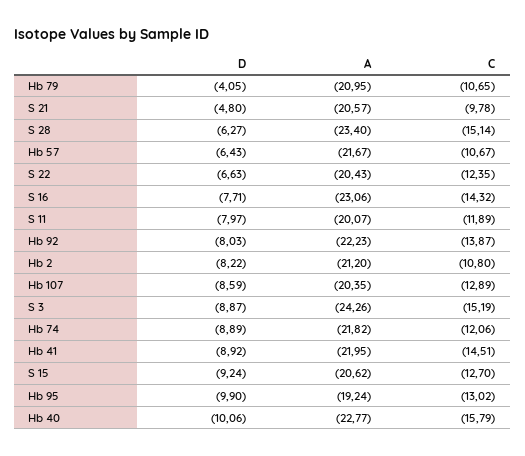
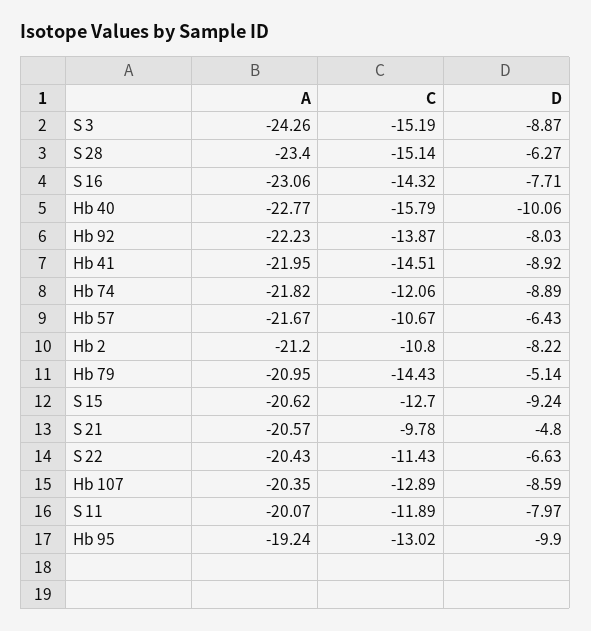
  {
    "D": {
-     "Hb 79": -4.05,
+     "Hb 79": -5.14,
      "S 21": -4.8,
      "S 28": -6.27,
      "Hb 57": -6.43,
      "S 22": -6.63,
      "S 16": -7.71,
      "S 11": -7.97,
      "Hb 92": -8.03,
      "Hb 2": -8.22,
      "Hb 107": -8.59,
      "S 3": -8.87,
      "Hb 74": -8.89,
      "Hb 41": -8.92,
      "S 15": -9.24,
      "Hb 95": -9.9,
      "Hb 40": -10.06
    },
    "A": {
      "Hb 79": -20.95,
      "S 21": -20.57,
      "S 28": -23.4,
      "Hb 57": -21.67,
      "S 22": -20.43,
      "S 16": -23.06,
      "S 11": -20.07,
      "Hb 92": -22.23,
      "Hb 2": -21.2,
      "Hb 107": -20.35,
      "S 3": -24.26,
      "Hb 74": -21.82,
      "Hb 41": -21.95,
      "S 15": -20.62,
      "Hb 95": -19.24,
      "Hb 40": -22.77
    },
    "C": {
-     "Hb 79": -10.65,
+     "Hb 79": -14.43,
      "S 21": -9.78,
      "S 28": -15.14,
      "Hb 57": -10.67,
-     "S 22": -12.35,
+     "S 22": -11.43,
      "S 16": -14.32,
      "S 11": -11.89,
      "Hb 92": -13.87,
      "Hb 2": -10.8,
      "Hb 107": -12.89,
      "S 3": -15.19,
      "Hb 74": -12.06,
      "Hb 41": -14.51,
      "S 15": -12.7,
      "Hb 95": -13.02,
      "Hb 40": -15.79
    }
  }

